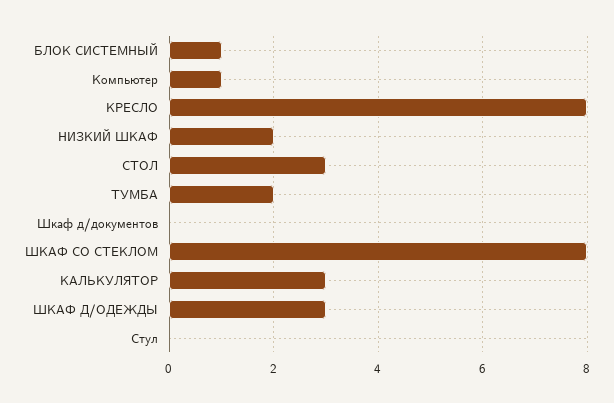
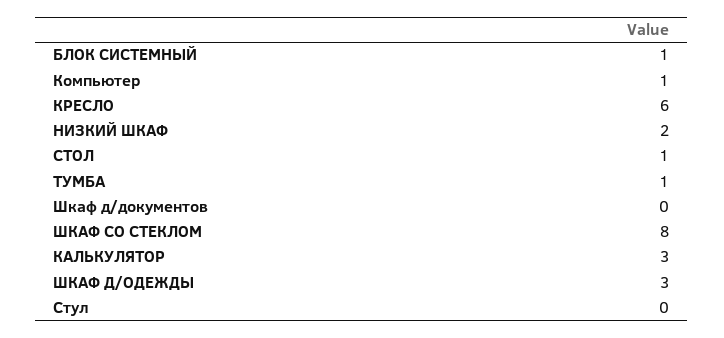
  {
    "БЛОК СИСТЕМНЫЙ": 1,
    "Компьютер": 1,
-   "КРЕСЛО": 8,
+   "КРЕСЛО": 6,
    "НИЗКИЙ ШКАФ": 2,
-   "СТОЛ": 3,
+   "СТОЛ": 1,
-   "ТУМБА": 2,
+   "ТУМБА": 1,
    "Шкаф д/документов": 0,
    "ШКАФ СО СТЕКЛОМ": 8,
    "КАЛЬКУЛЯТОР": 3,
    "ШКАФ Д/ОДЕЖДЫ": 3,
    "Стул": 0
  }

